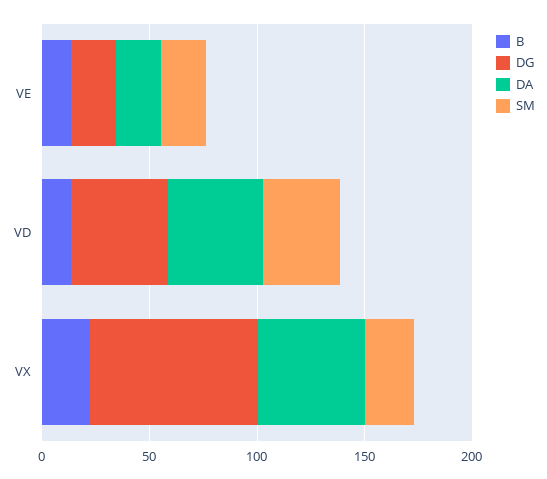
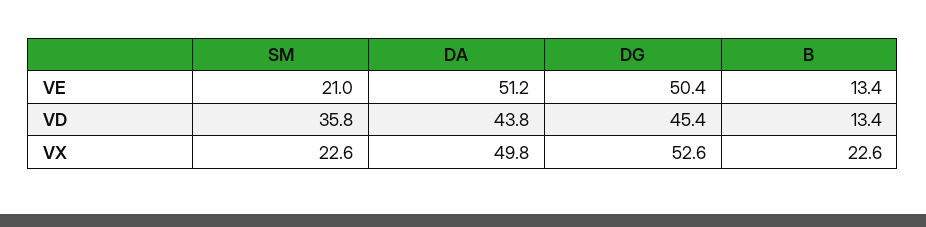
  {
    "B": {
      "VE": 13.4,
      "VD": 13.4,
      "VX": 22.6
    },
    "DG": {
-     "VE": 20,
+     "VE": 50.4,
      "VD": 45.4,
-     "VX": 80
+     "VX": 52.6
    },
    "DA": {
-     "VE": 20,
+     "VE": 51.2,
      "VD": 43.8,
      "VX": 49.8
    },
    "SM": {
      "VE": 21,
      "VD": 35.8,
      "VX": 22.6
    }
  }

